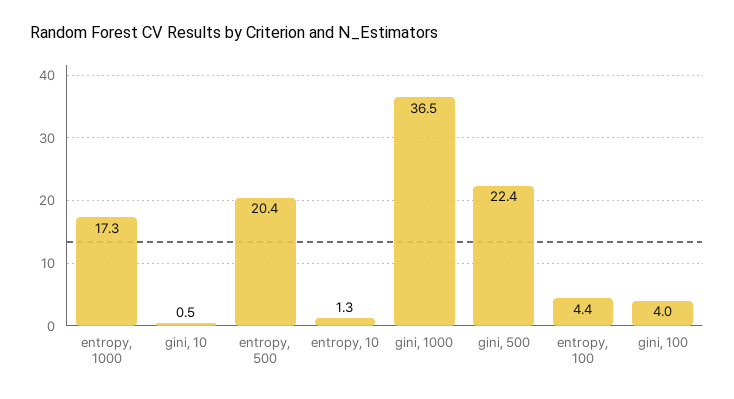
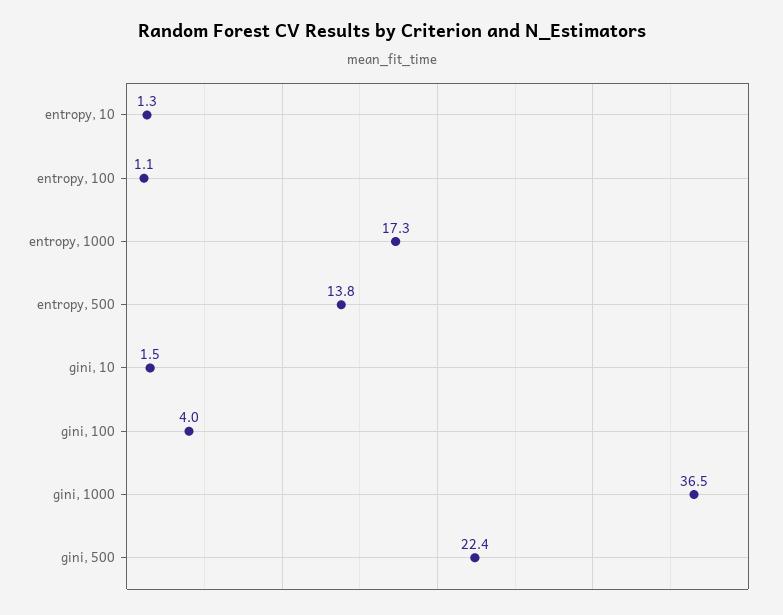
  {
    "entropy, 1000": 17.3,
-   "gini, 10": 0.5,
+   "gini, 10": 1.5,
-   "entropy, 500": 20.4,
+   "entropy, 500": 13.8,
    "entropy, 10": 1.3,
    "gini, 1000": 36.5,
    "gini, 500": 22.4,
-   "entropy, 100": 4.4,
+   "entropy, 100": 1.1,
    "gini, 100": 4
  }

